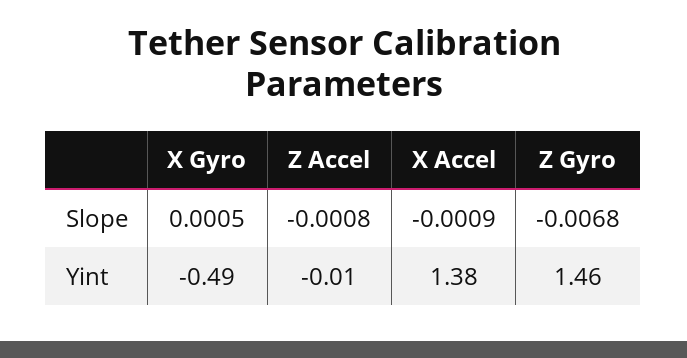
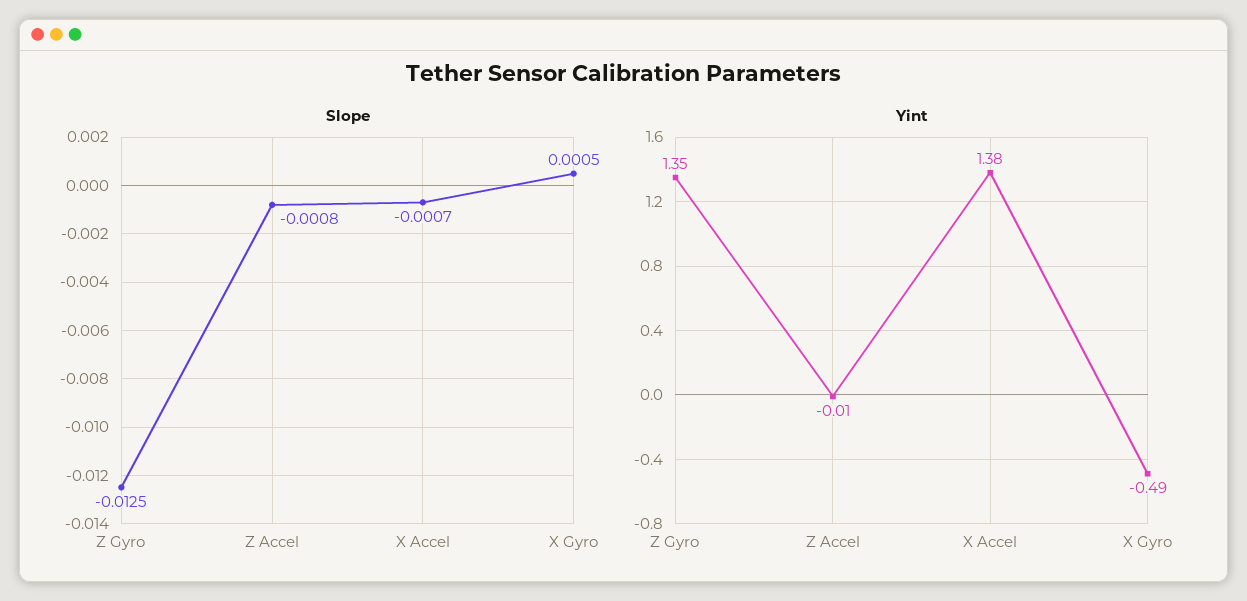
  {
    "Slope": {
      "X Gyro": 0.0005,
      "Z Accel": -0.0008,
-     "X Accel": -0.0009,
+     "X Accel": -0.0007,
-     "Z Gyro": -0.0068
+     "Z Gyro": -0.0125
    },
    "Yint": {
      "X Gyro": -0.49,
      "Z Accel": -0.01,
      "X Accel": 1.38,
-     "Z Gyro": 1.46
+     "Z Gyro": 1.35
    }
  }

